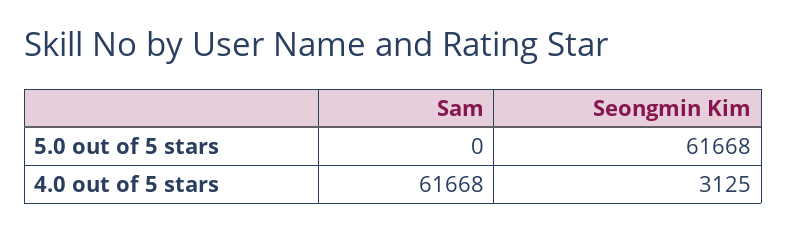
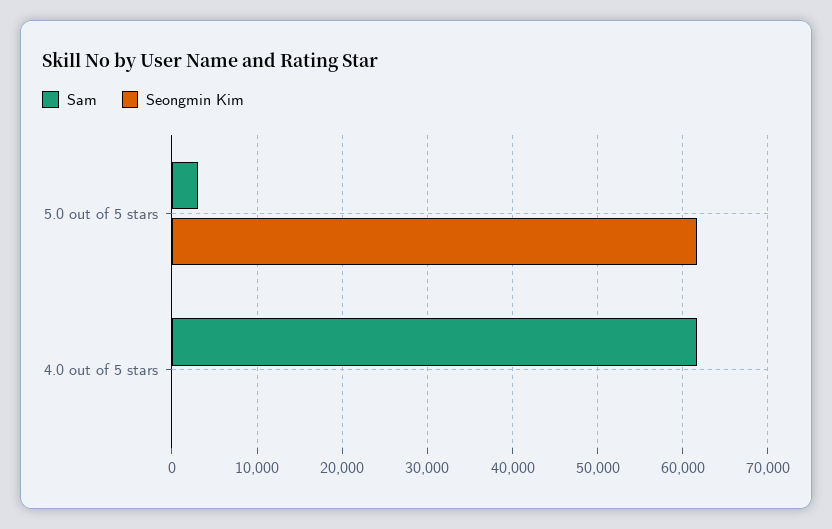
  {
    "Sam": {
-     "5.0 out of 5 stars": 0,
+     "5.0 out of 5 stars": 3000,
      "4.0 out of 5 stars": 61668
    },
    "Seongmin Kim": {
      "5.0 out of 5 stars": 61668,
-     "4.0 out of 5 stars": 3125
+     "4.0 out of 5 stars": 0
    }
  }

